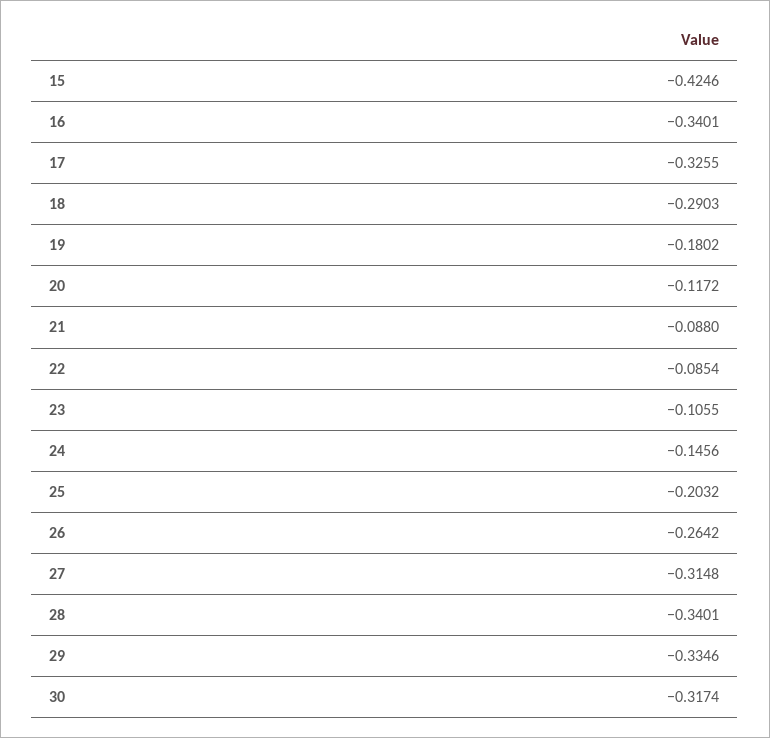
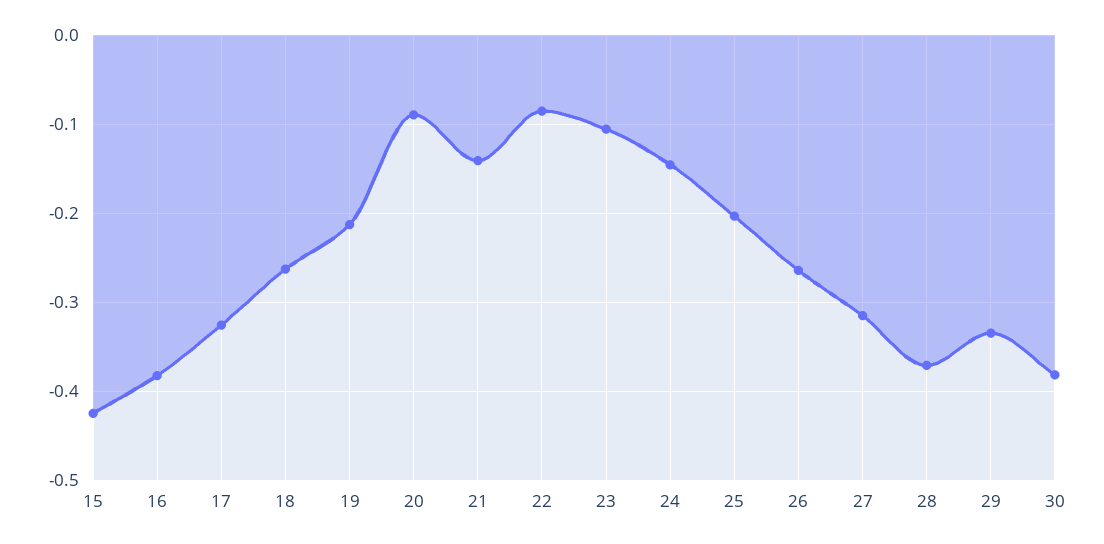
  {
    "15": -0.4246,
-   "16": -0.3401,
+   "16": -0.38,
    "17": -0.3255,
-   "18": -0.2903,
+   "18": -0.26,
-   "19": -0.1802,
+   "19": -0.21,
-   "20": -0.1172,
+   "20": -0.09,
-   "21": -0.088,
+   "21": -0.14,
    "22": -0.0854,
    "23": -0.1055,
    "24": -0.1456,
    "25": -0.2032,
    "26": -0.2642,
    "27": -0.3148,
-   "28": -0.3401,
+   "28": -0.37,
    "29": -0.3346,
-   "30": -0.3174
+   "30": -0.38
  }

